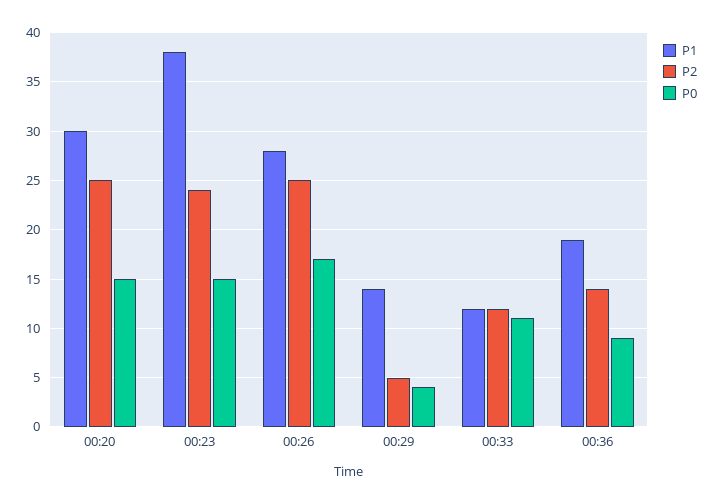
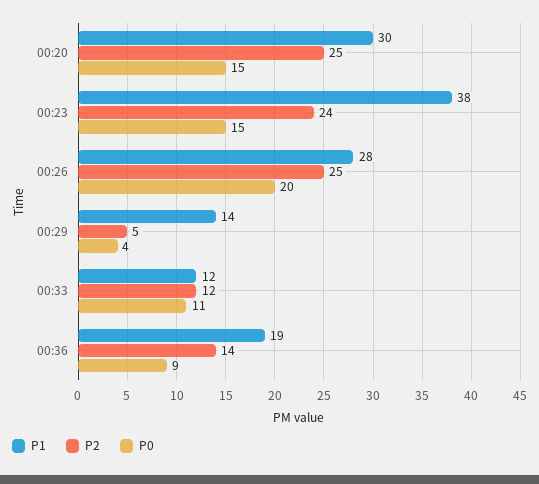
  {
    "P1": {
      "00:20": 30,
      "00:23": 38,
      "00:26": 28,
      "00:29": 14,
      "00:33": 12,
      "00:36": 19
    },
    "P2": {
      "00:20": 25,
      "00:23": 24,
      "00:26": 25,
      "00:29": 5,
      "00:33": 12,
      "00:36": 14
    },
    "P0": {
      "00:20": 15,
      "00:23": 15,
-     "00:26": 17,
+     "00:26": 20,
      "00:29": 4,
      "00:33": 11,
      "00:36": 9
    }
  }

